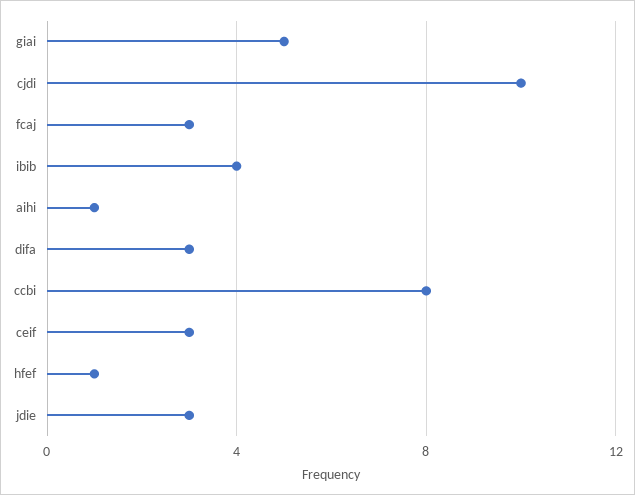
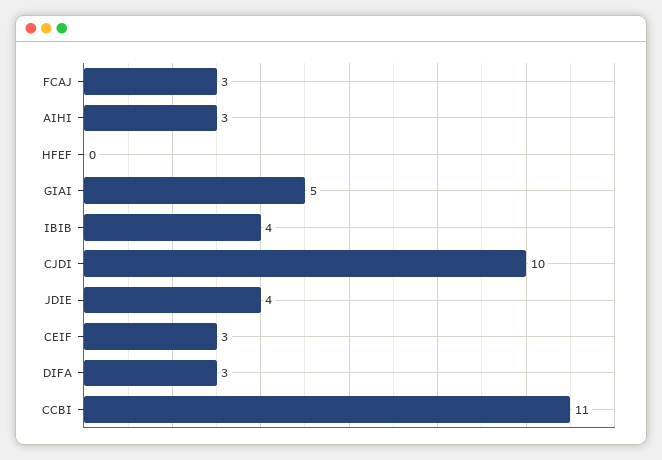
  {
    "giai": 5,
    "cjdi": 10,
    "fcaj": 3,
    "ibib": 4,
-   "aihi": 1,
+   "aihi": 3,
    "difa": 3,
-   "ccbi": 8,
+   "ccbi": 11,
    "ceif": 3,
-   "hfef": 1,
+   "hfef": 0,
-   "jdie": 3
+   "jdie": 4
  }

